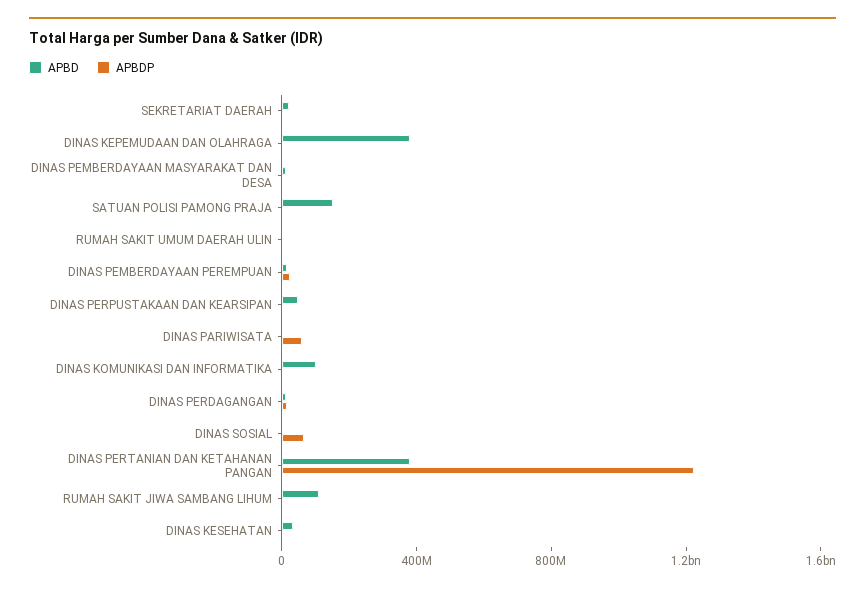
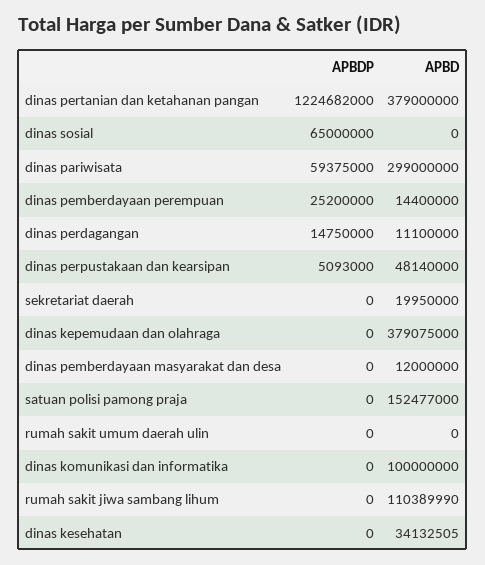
  {
    "APBD": {
      "SEKRETARIAT DAERAH": 19950000,
      "DINAS KEPEMUDAAN DAN OLAHRAGA": 379075000,
      "DINAS PEMBERDAYAAN MASYARAKAT DAN DESA": 12000000,
      "SATUAN POLISI PAMONG PRAJA": 152477000,
      "RUMAH SAKIT UMUM DAERAH ULIN": 0,
      "DINAS PEMBERDAYAAN PEREMPUAN": 14400000,
      "DINAS PERPUSTAKAAN DAN KEARSIPAN": 48140000,
-     "DINAS PARIWISATA": 0,
+     "DINAS PARIWISATA": 299000000,
      "DINAS KOMUNIKASI DAN INFORMATIKA": 100000000,
      "DINAS PERDAGANGAN": 11100000,
      "DINAS SOSIAL": 0,
      "DINAS PERTANIAN DAN KETAHANAN PANGAN": 379000000,
      "RUMAH SAKIT JIWA SAMBANG LIHUM": 110389990,
      "DINAS KESEHATAN": 34132505
    },
    "APBDP": {
      "SEKRETARIAT DAERAH": 0,
      "DINAS KEPEMUDAAN DAN OLAHRAGA": 0,
      "DINAS PEMBERDAYAAN MASYARAKAT DAN DESA": 0,
      "SATUAN POLISI PAMONG PRAJA": 0,
      "RUMAH SAKIT UMUM DAERAH ULIN": 0,
      "DINAS PEMBERDAYAAN PEREMPUAN": 25200000,
      "DINAS PERPUSTAKAAN DAN KEARSIPAN": 5093000,
      "DINAS PARIWISATA": 59375000,
      "DINAS KOMUNIKASI DAN INFORMATIKA": 0,
      "DINAS PERDAGANGAN": 14750000,
      "DINAS SOSIAL": 65000000,
      "DINAS PERTANIAN DAN KETAHANAN PANGAN": 1224682000,
      "RUMAH SAKIT JIWA SAMBANG LIHUM": 0,
      "DINAS KESEHATAN": 0
    }
  }

